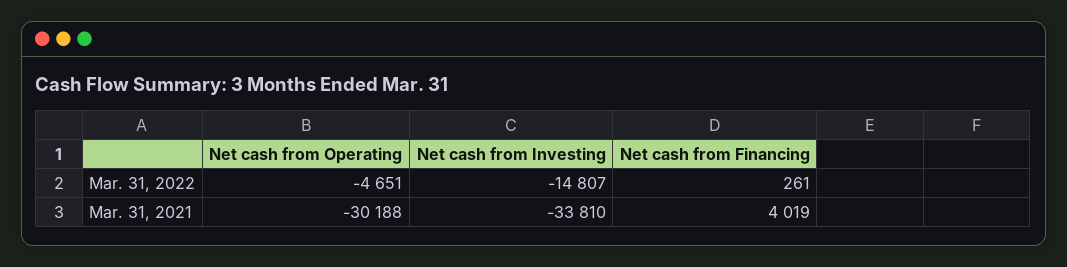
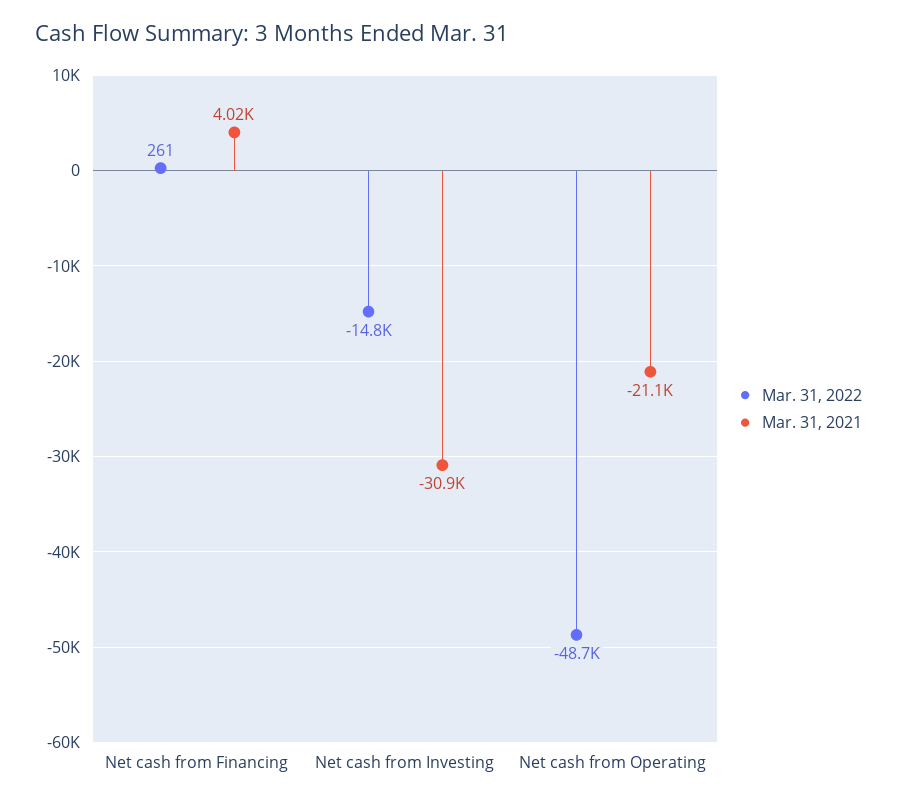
  {
    "Mar. 31, 2022": {
-     "Net cash from Operating": -4651,
+     "Net cash from Operating": -48700,
      "Net cash from Investing": -14807,
      "Net cash from Financing": 261
    },
    "Mar. 31, 2021": {
-     "Net cash from Operating": -30188,
+     "Net cash from Operating": -21100,
-     "Net cash from Investing": -33810,
+     "Net cash from Investing": -30900,
      "Net cash from Financing": 4019
    }
  }

